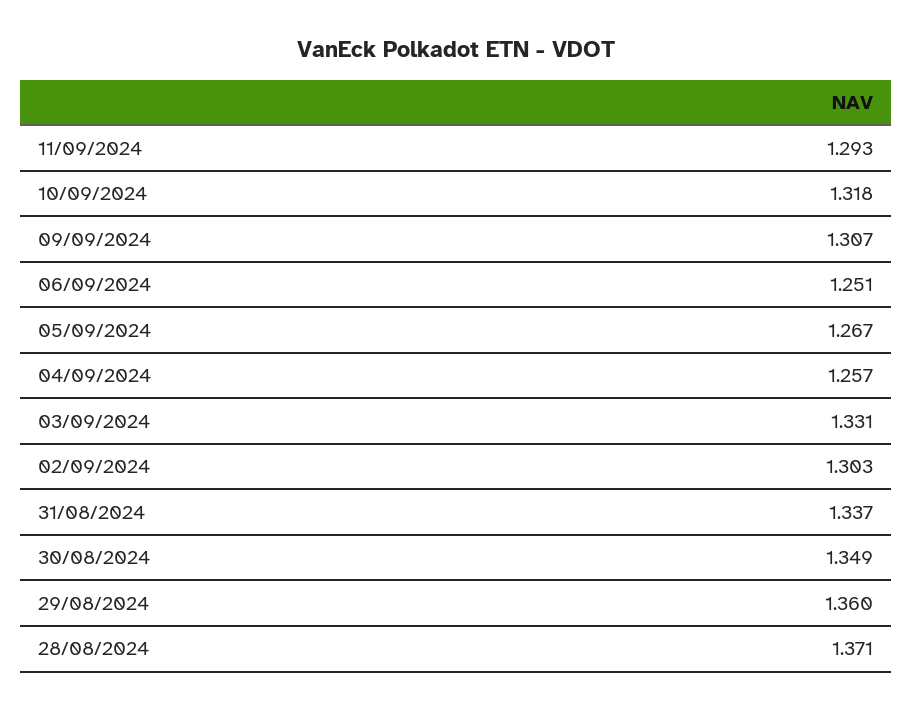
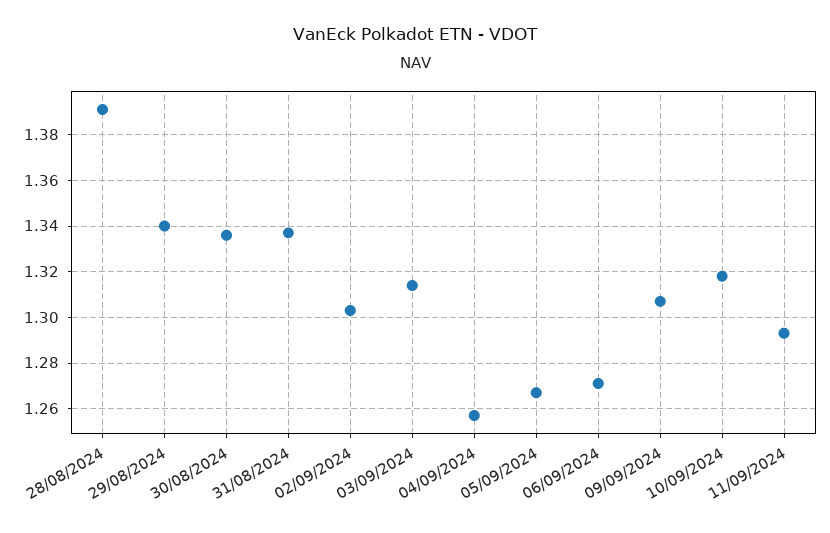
  {
    "11/09/2024": 1.293,
    "10/09/2024": 1.318,
    "09/09/2024": 1.307,
-   "06/09/2024": 1.251,
+   "06/09/2024": 1.27,
    "05/09/2024": 1.267,
    "04/09/2024": 1.257,
-   "03/09/2024": 1.331,
+   "03/09/2024": 1.315,
    "02/09/2024": 1.303,
    "31/08/2024": 1.337,
-   "30/08/2024": 1.349,
+   "30/08/2024": 1.335,
-   "29/08/2024": 1.36,
+   "29/08/2024": 1.34,
-   "28/08/2024": 1.371
+   "28/08/2024": 1.39
  }

